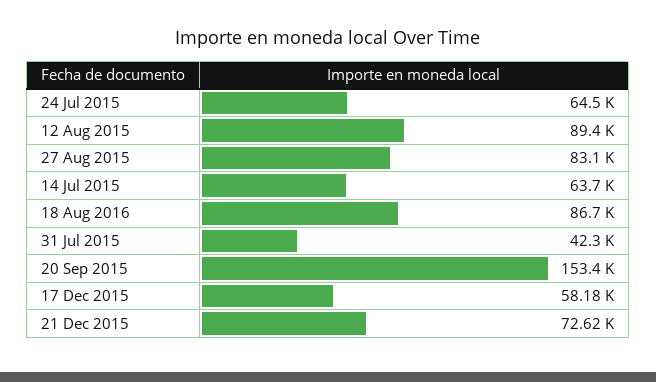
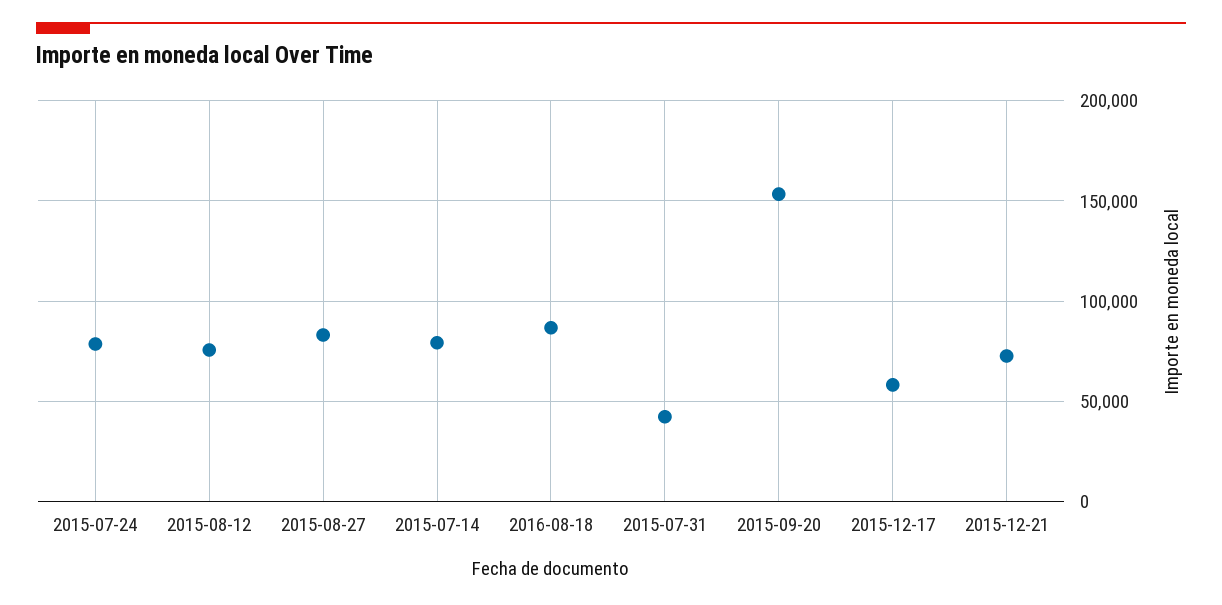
  {
-   "24 Jul 2015": 64500,
+   "24 Jul 2015": 80000,
-   "12 Aug 2015": 89400,
+   "12 Aug 2015": 75000,
    "27 Aug 2015": 83100,
-   "14 Jul 2015": 63700,
+   "14 Jul 2015": 80000,
    "18 Aug 2016": 86700,
    "31 Jul 2015": 42300,
    "20 Sep 2015": 153400,
    "17 Dec 2015": 58180,
    "21 Dec 2015": 72620
  }

